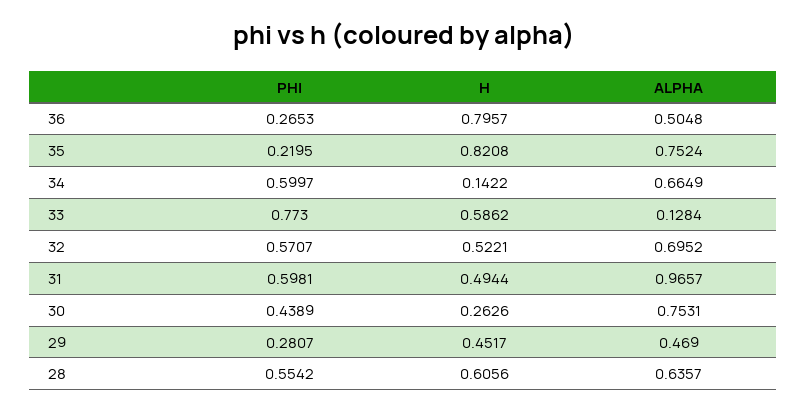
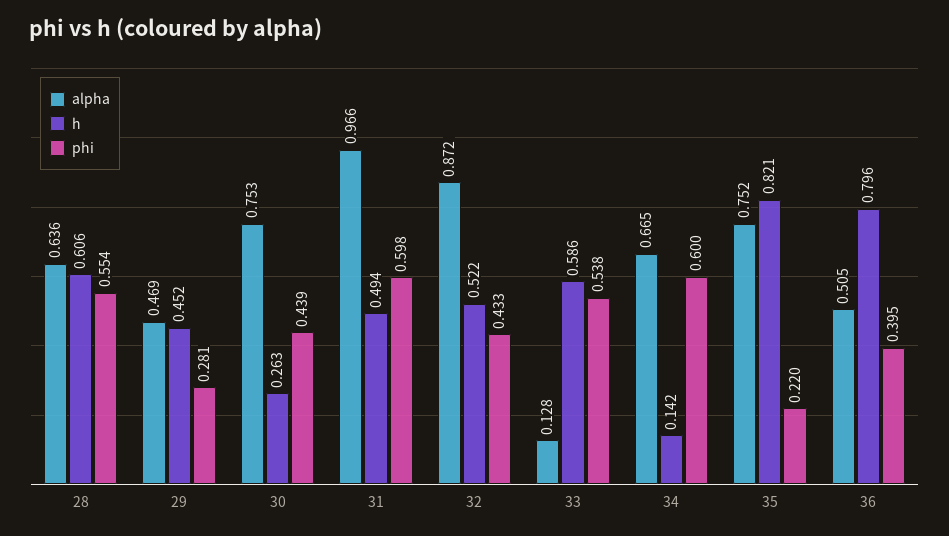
  {
    "PHI": {
-     "36": 0.2653,
+     "36": 0.395,
      "35": 0.2195,
      "34": 0.5997,
-     "33": 0.773,
+     "33": 0.538,
-     "32": 0.5707,
+     "32": 0.433,
      "31": 0.5981,
      "30": 0.4389,
      "29": 0.2807,
      "28": 0.5542
    },
    "H": {
      "36": 0.7957,
      "35": 0.8208,
      "34": 0.1422,
      "33": 0.5862,
      "32": 0.5221,
      "31": 0.4944,
      "30": 0.2626,
      "29": 0.4517,
      "28": 0.6056
    },
    "ALPHA": {
      "36": 0.5048,
      "35": 0.7524,
      "34": 0.6649,
      "33": 0.1284,
-     "32": 0.6952,
+     "32": 0.872,
      "31": 0.9657,
      "30": 0.7531,
      "29": 0.469,
      "28": 0.6357
    }
  }

